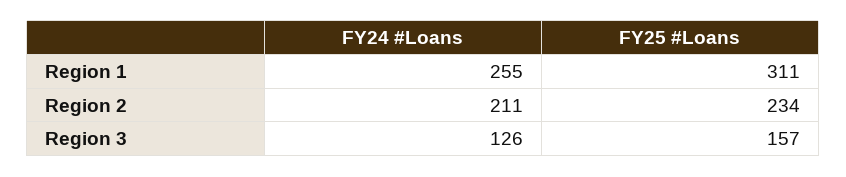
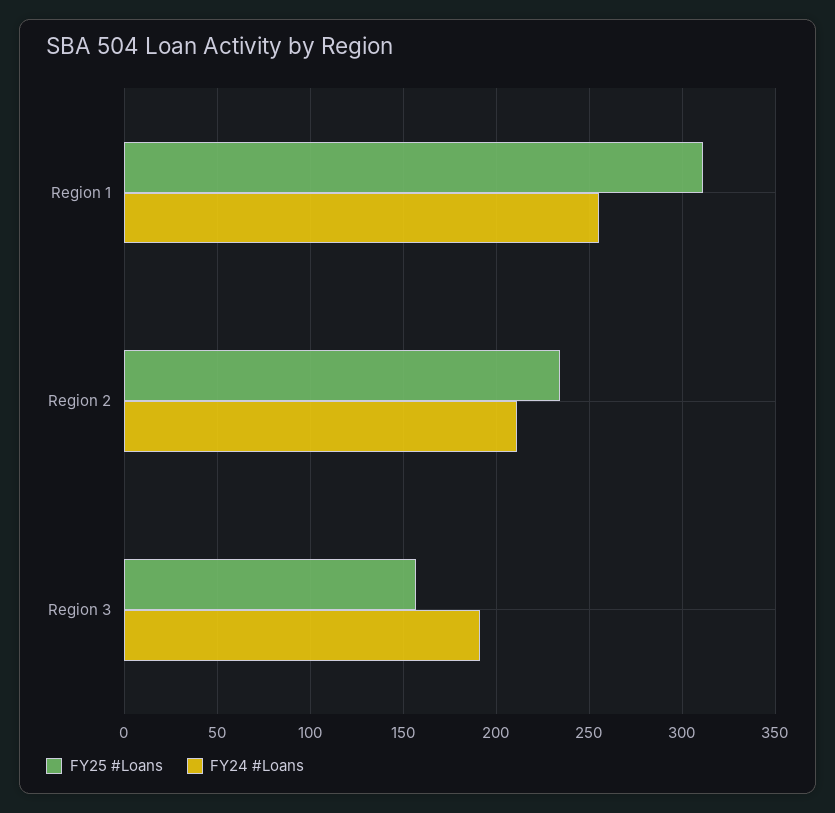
  {
    "FY24 #Loans": {
      "Region 1": 255,
      "Region 2": 211,
-     "Region 3": 126
+     "Region 3": 190
    },
    "FY25 #Loans": {
      "Region 1": 311,
      "Region 2": 234,
      "Region 3": 157
    }
  }

